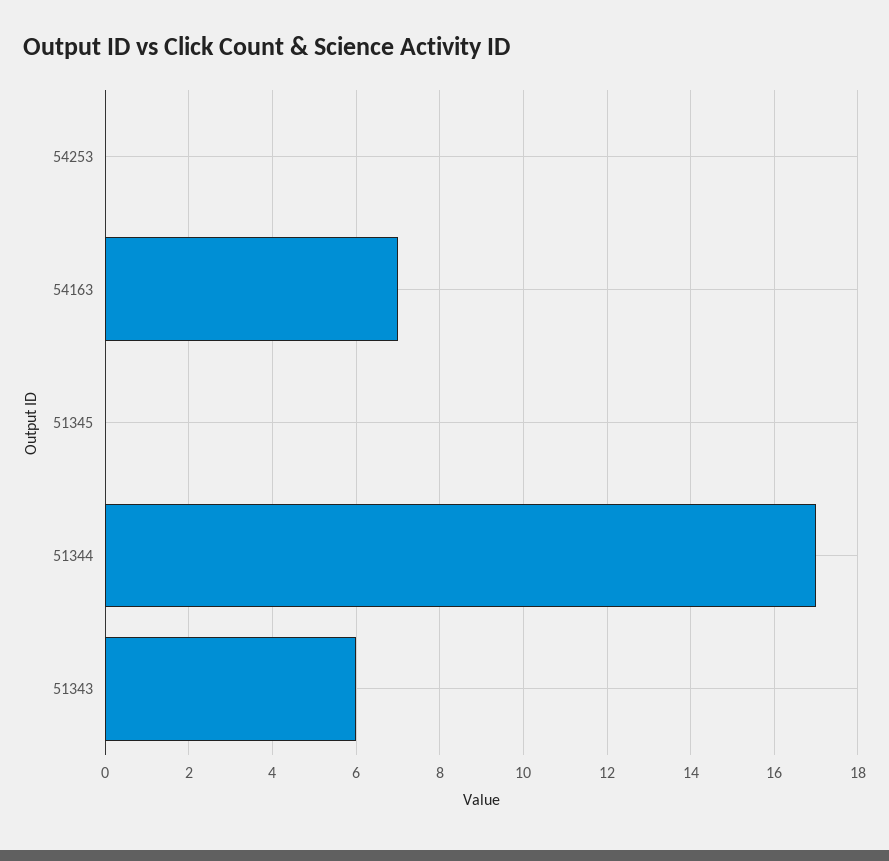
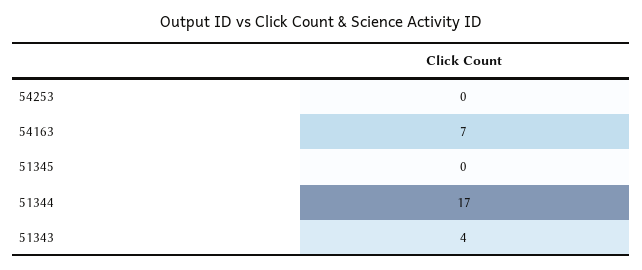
  {
    "54253": 0,
    "54163": 7,
    "51345": 0,
    "51344": 17,
-   "51343": 6
+   "51343": 4
  }

